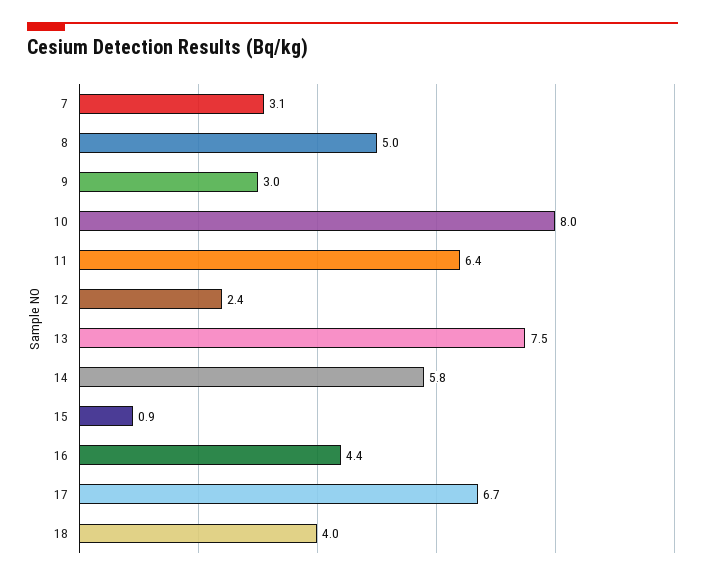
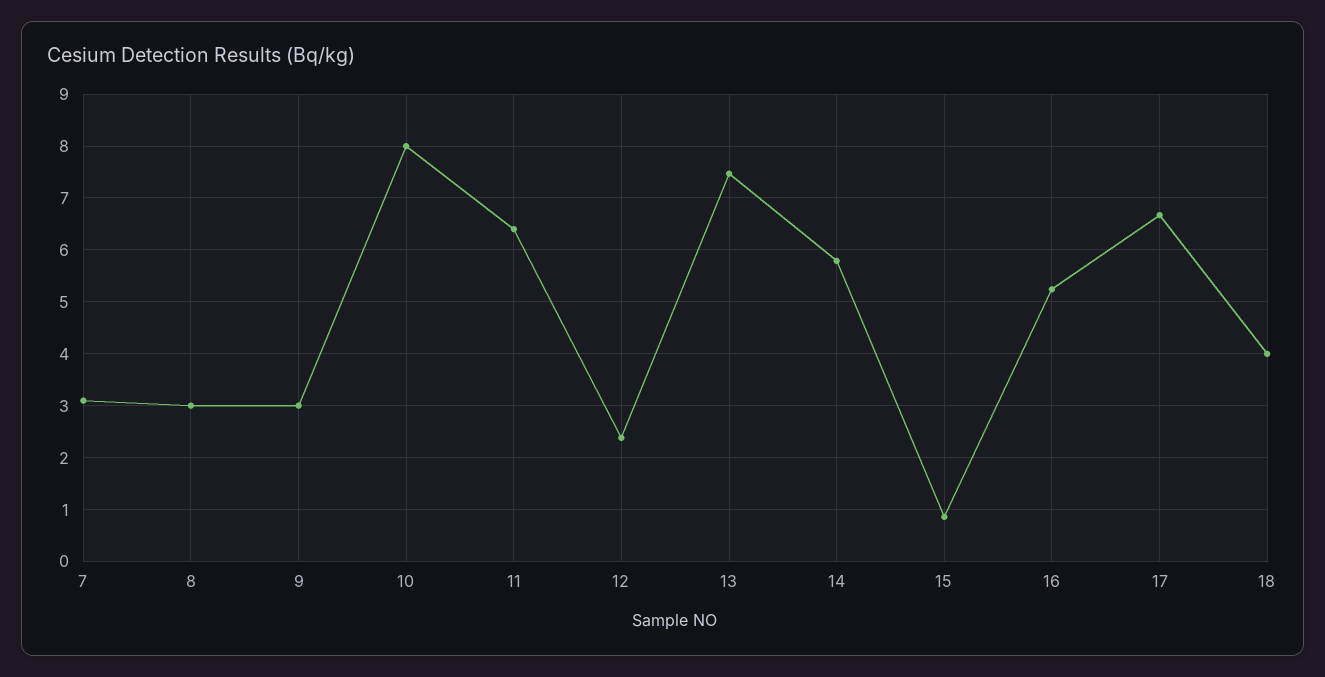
  {
    "7": 3.1,
-   "8": 5,
+   "8": 3,
    "9": 3,
    "10": 8,
    "11": 6.4,
    "12": 2.4,
    "13": 7.5,
    "14": 5.8,
    "15": 0.9,
-   "16": 4.4,
+   "16": 5.2,
    "17": 6.7,
    "18": 4
  }

